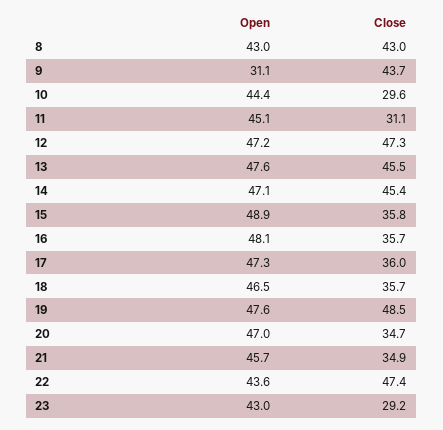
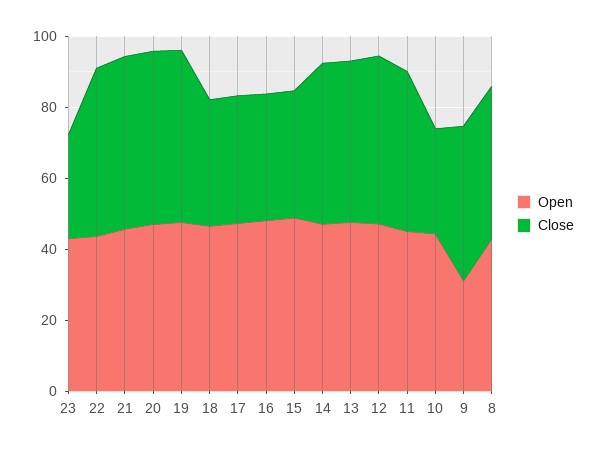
  {
    "Open": {
      "8": 43,
      "9": 31.1,
      "10": 44.4,
      "11": 45.1,
      "12": 47.2,
      "13": 47.6,
      "14": 47.1,
      "15": 48.9,
      "16": 48.1,
      "17": 47.3,
      "18": 46.5,
      "19": 47.6,
      "20": 47,
      "21": 45.7,
      "22": 43.6,
      "23": 43
    },
    "Close": {
      "8": 43,
      "9": 43.7,
      "10": 29.6,
-     "11": 31.1,
+     "11": 45,
      "12": 47.3,
      "13": 45.5,
      "14": 45.4,
      "15": 35.8,
      "16": 35.7,
      "17": 36,
      "18": 35.7,
      "19": 48.5,
-     "20": 34.7,
+     "20": 50,
-     "21": 34.9,
+     "21": 50,
      "22": 47.4,
      "23": 29.2
    }
  }

